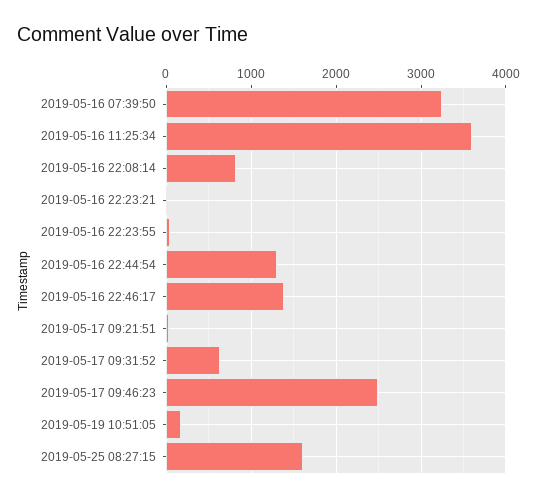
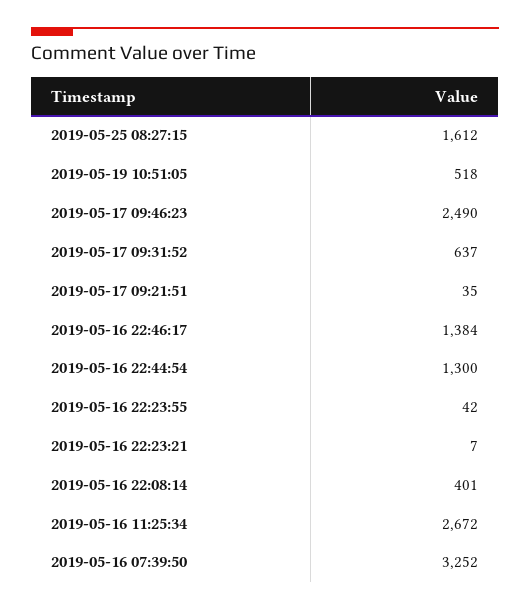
  {
    "2019-05-16 07:39:50": 3252,
-   "2019-05-16 11:25:34": 3600,
+   "2019-05-16 11:25:34": 2672,
-   "2019-05-16 22:08:14": 800,
+   "2019-05-16 22:08:14": 401,
    "2019-05-16 22:23:21": 7,
    "2019-05-16 22:23:55": 42,
    "2019-05-16 22:44:54": 1300,
    "2019-05-16 22:46:17": 1384,
    "2019-05-17 09:21:51": 35,
    "2019-05-17 09:31:52": 637,
    "2019-05-17 09:46:23": 2490,
-   "2019-05-19 10:51:05": 200,
+   "2019-05-19 10:51:05": 518,
    "2019-05-25 08:27:15": 1612
  }

